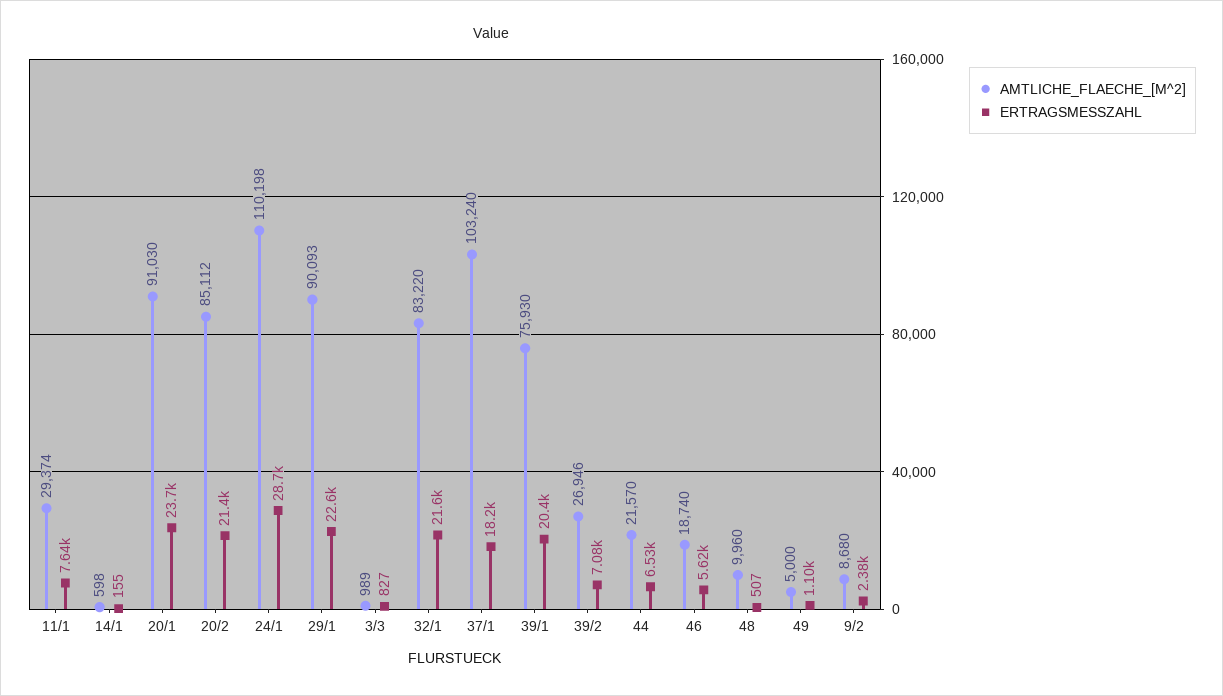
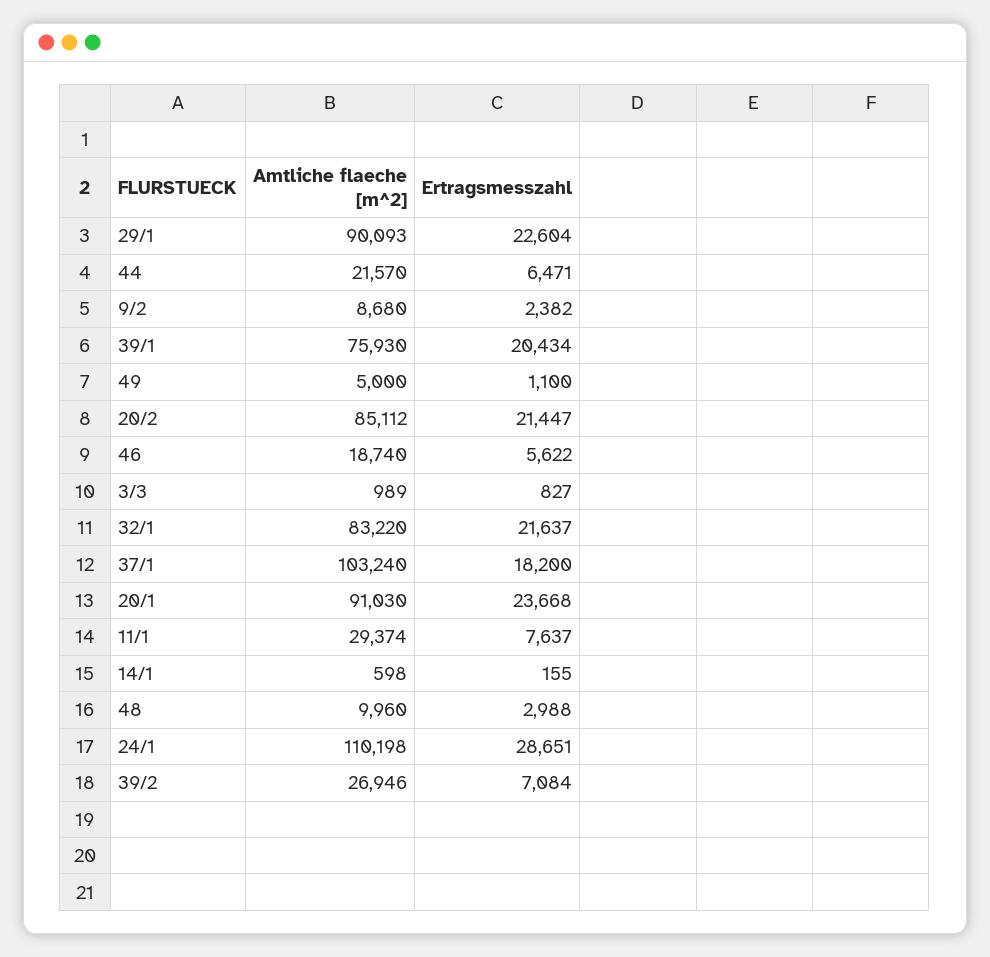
  {
    "AMTLICHE_FLAECHE_[M^2]": {
      "11/1": 29374,
      "14/1": 598,
      "20/1": 91030,
      "20/2": 85112,
      "24/1": 110198,
      "29/1": 90093,
      "3/3": 989,
      "32/1": 83220,
      "37/1": 103240,
      "39/1": 75930,
      "39/2": 26946,
      "44": 21570,
      "46": 18740,
      "48": 9960,
      "49": 5000,
      "9/2": 8680
    },
    "ERTRAGSMESSZAHL": {
      "11/1": 7637,
      "14/1": 155,
      "20/1": 23668,
      "20/2": 21447,
      "24/1": 28651,
      "29/1": 22604,
      "3/3": 827,
      "32/1": 21637,
      "37/1": 18200,
      "39/1": 20434,
      "39/2": 7084,
-     "44": 6530,
+     "44": 6471,
      "46": 5622,
-     "48": 507,
+     "48": 2988,
      "49": 1100,
      "9/2": 2382
    }
  }

